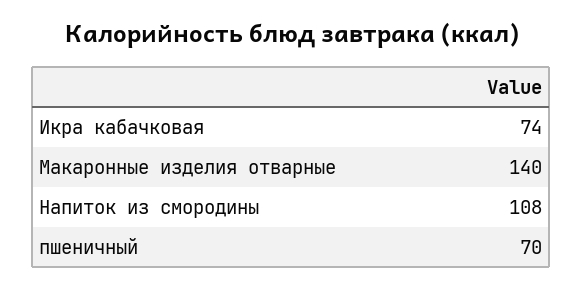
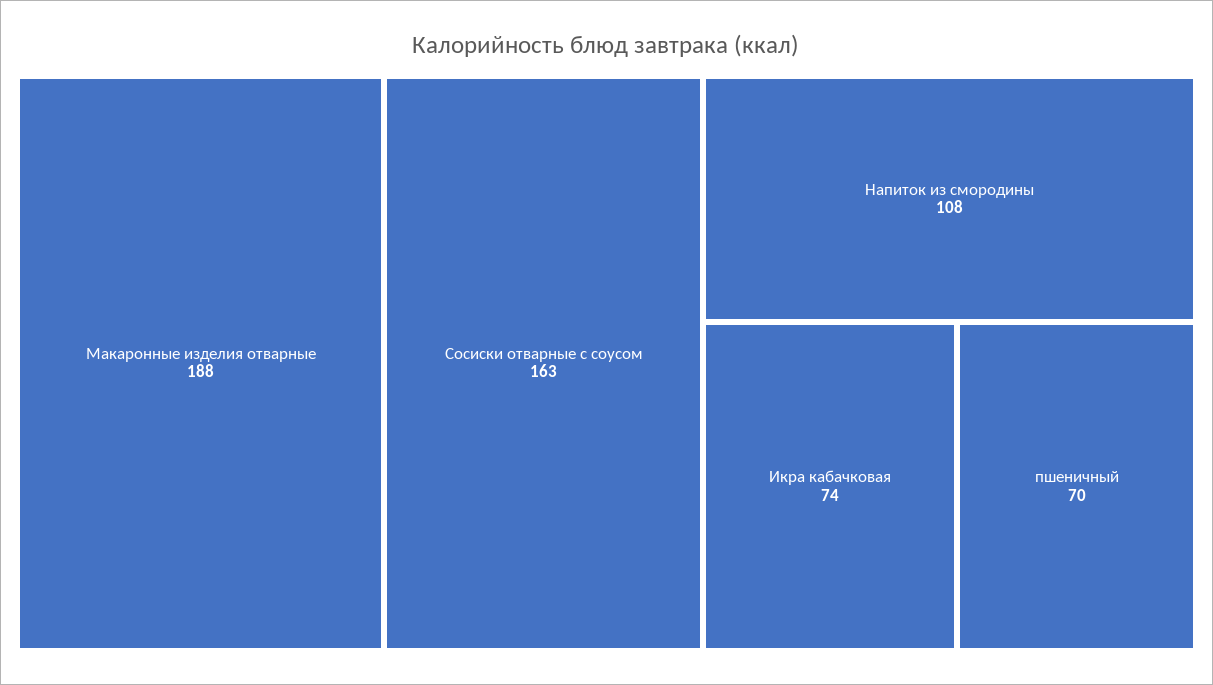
  {
    "Икра кабачковая": 74,
-   "Макаронные изделия отварные": 140,
+   "Макаронные изделия отварные": 188,
    "Напиток из смородины": 108,
-   "пшеничный": 70
+   "пшеничный": 70,
+   "Сосиски отварные с соусом": 163
  }

